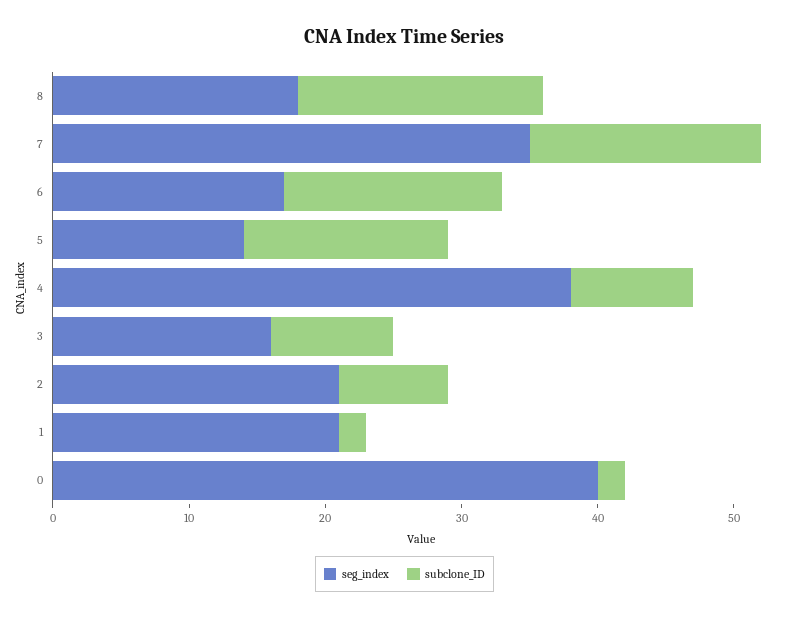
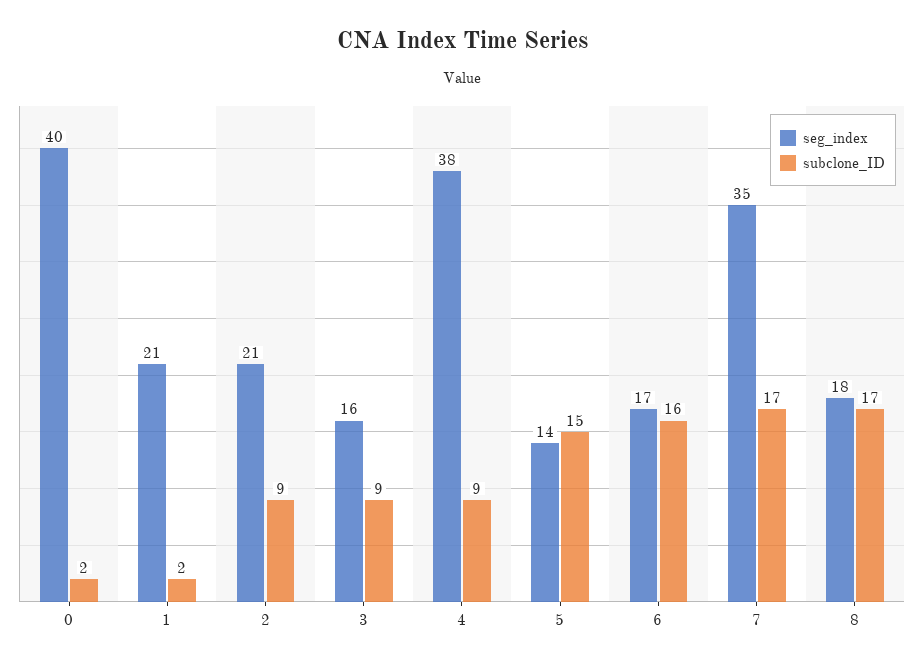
  {
    "seg_index": {
      "8": 18,
      "7": 35,
      "6": 17,
      "5": 14,
      "4": 38,
      "3": 16,
      "2": 21,
      "1": 21,
      "0": 40
    },
    "subclone_ID": {
-     "8": 18,
+     "8": 17,
      "7": 17,
      "6": 16,
      "5": 15,
      "4": 9,
      "3": 9,
-     "2": 8,
+     "2": 9,
      "1": 2,
      "0": 2
    }
  }

